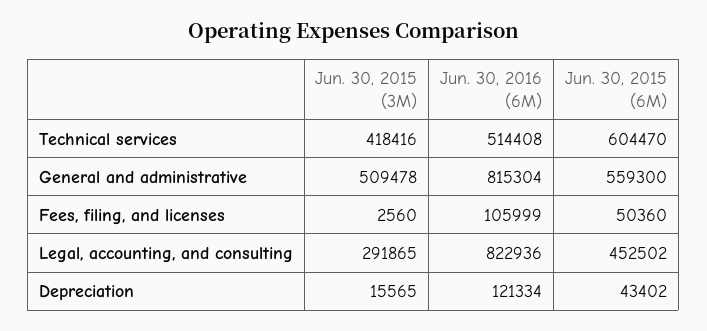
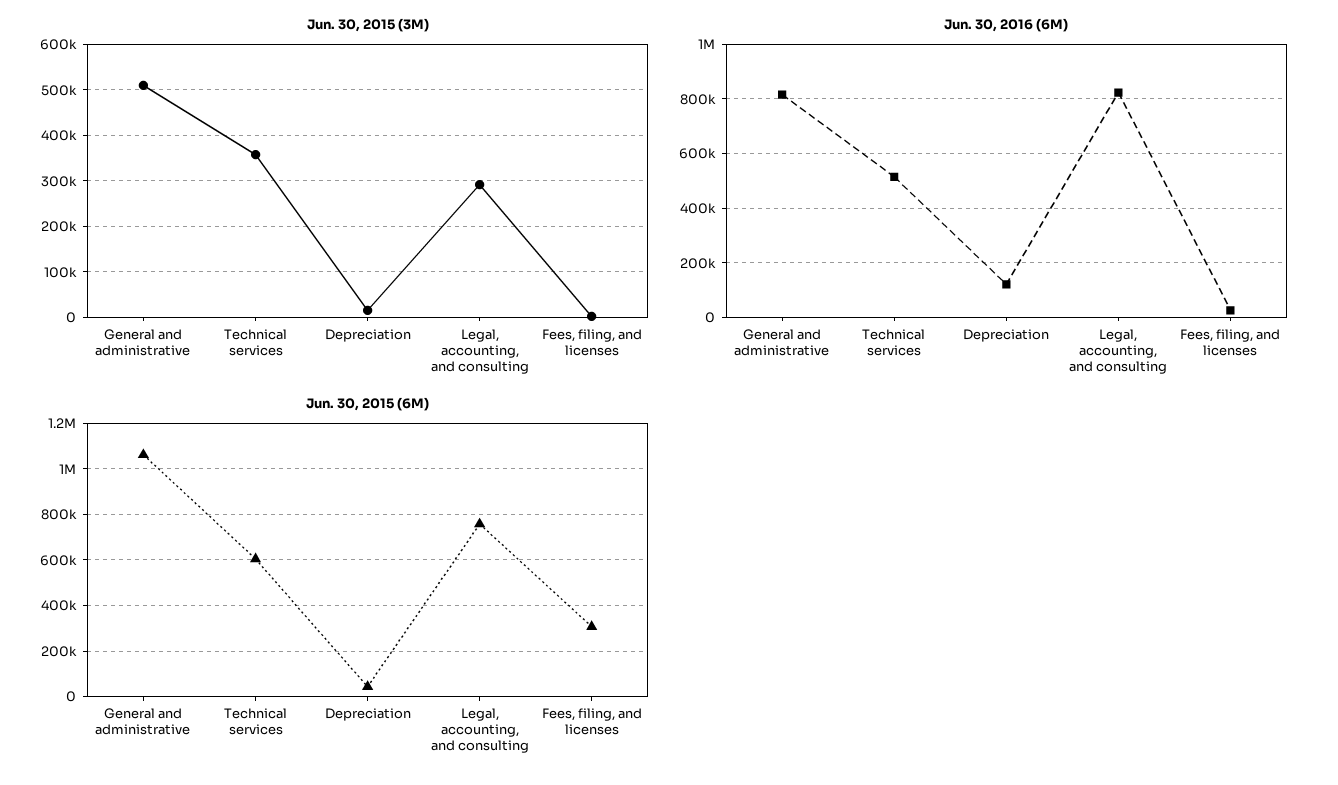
  {
    "Jun. 30, 2015 (3M)": {
-     "Technical services": 418416,
+     "Technical services": 360000,
      "General and administrative": 509478,
      "Fees, filing, and licenses": 2560,
      "Legal, accounting, and consulting": 291865,
      "Depreciation": 15565
    },
    "Jun. 30, 2016 (6M)": {
      "Technical services": 514408,
      "General and administrative": 815304,
-     "Fees, filing, and licenses": 105999,
+     "Fees, filing, and licenses": 25000,
      "Legal, accounting, and consulting": 822936,
      "Depreciation": 121334
    },
    "Jun. 30, 2015 (6M)": {
      "Technical services": 604470,
-     "General and administrative": 559300,
+     "General and administrative": 1050000,
-     "Fees, filing, and licenses": 50360,
+     "Fees, filing, and licenses": 300000,
-     "Legal, accounting, and consulting": 452502,
+     "Legal, accounting, and consulting": 750000,
      "Depreciation": 43402
    }
  }

